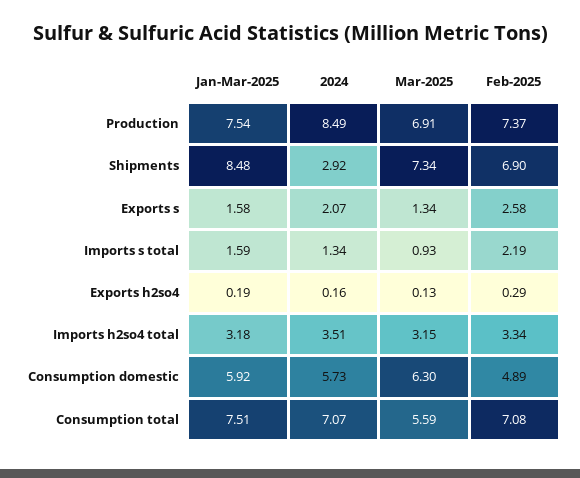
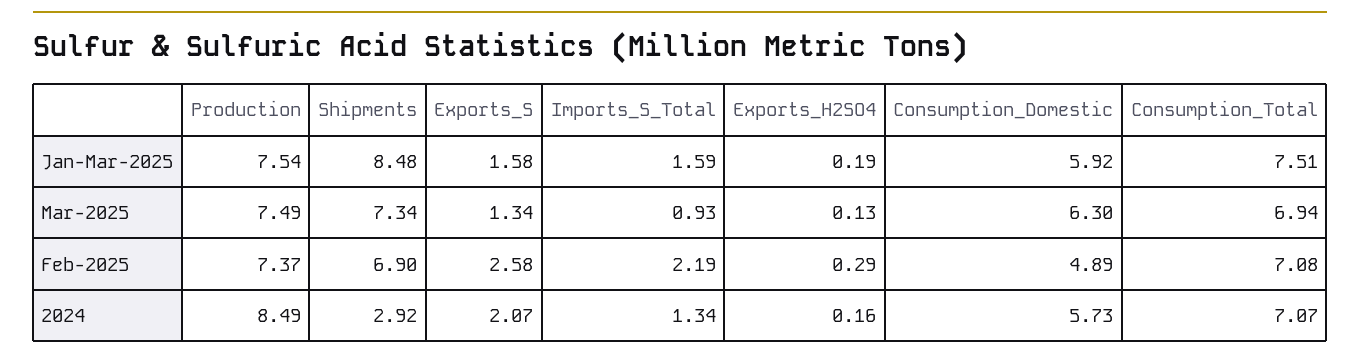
  {
    "Jan-Mar-2025": {
      "Production": 7.54,
      "Shipments": 8.48,
      "Exports s": 1.58,
      "Imports s total": 1.59,
      "Exports h2so4": 0.19,
-     "Imports h2so4 total": 3.18,
      "Consumption domestic": 5.92,
      "Consumption total": 7.51
    },
    "2024": {
      "Production": 8.49,
      "Shipments": 2.92,
      "Exports s": 2.07,
      "Imports s total": 1.34,
      "Exports h2so4": 0.16,
-     "Imports h2so4 total": 3.51,
      "Consumption domestic": 5.73,
      "Consumption total": 7.07
    },
    "Mar-2025": {
-     "Production": 6.91,
+     "Production": 7.49,
      "Shipments": 7.34,
      "Exports s": 1.34,
      "Imports s total": 0.93,
      "Exports h2so4": 0.13,
-     "Imports h2so4 total": 3.15,
      "Consumption domestic": 6.3,
-     "Consumption total": 5.59
+     "Consumption total": 6.94
    },
    "Feb-2025": {
      "Production": 7.37,
      "Shipments": 6.9,
      "Exports s": 2.58,
      "Imports s total": 2.19,
      "Exports h2so4": 0.29,
-     "Imports h2so4 total": 3.34,
      "Consumption domestic": 4.89,
      "Consumption total": 7.08
    }
  }

